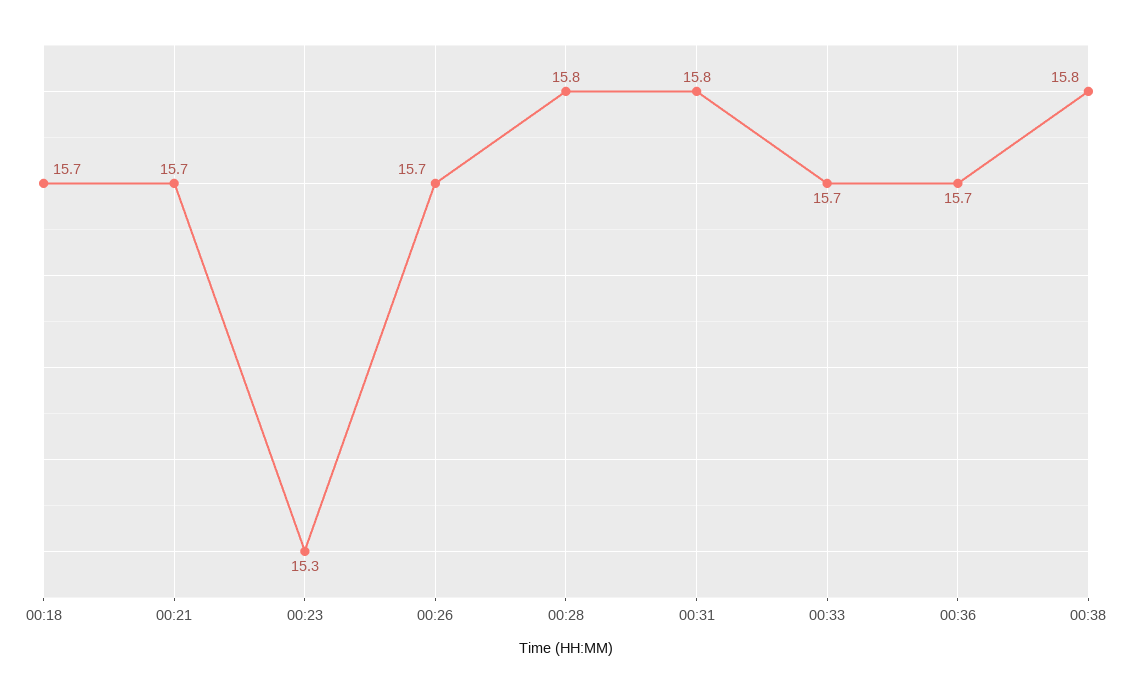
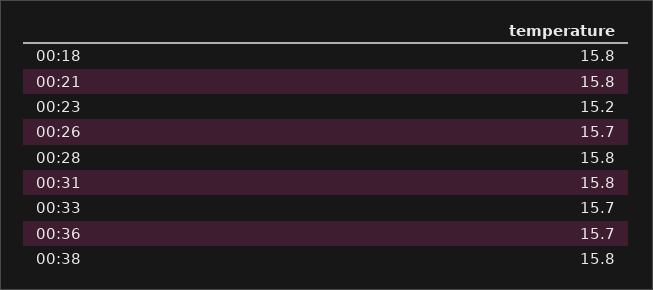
  {
-   "00:18": 15.7,
+   "00:18": 15.8,
-   "00:21": 15.7,
+   "00:21": 15.8,
-   "00:23": 15.3,
+   "00:23": 15.2,
    "00:26": 15.7,
    "00:28": 15.8,
    "00:31": 15.8,
    "00:33": 15.7,
    "00:36": 15.7,
    "00:38": 15.8
  }

